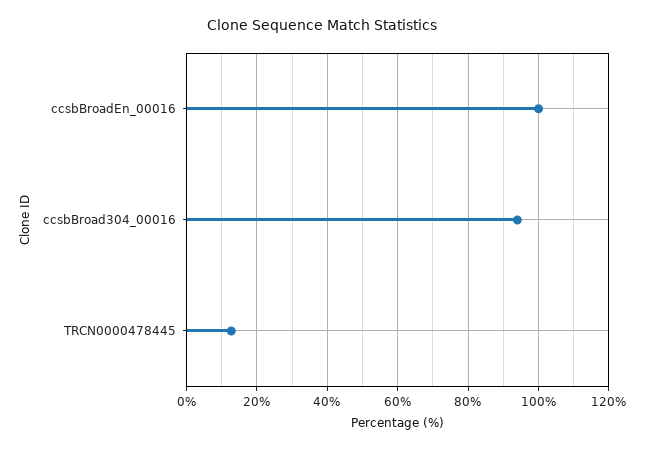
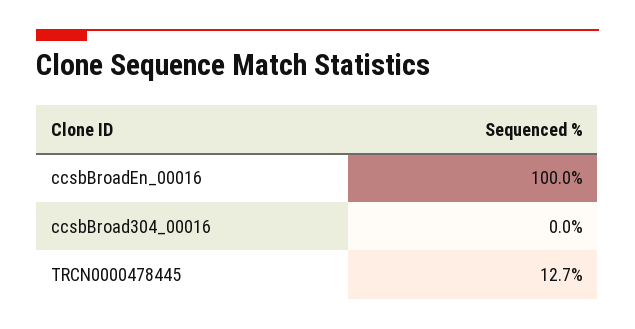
  {
    "ccsbBroadEn_00016": 100,
-   "ccsbBroad304_00016": 94,
+   "ccsbBroad304_00016": 0,
    "TRCN0000478445": 12.7
  }

